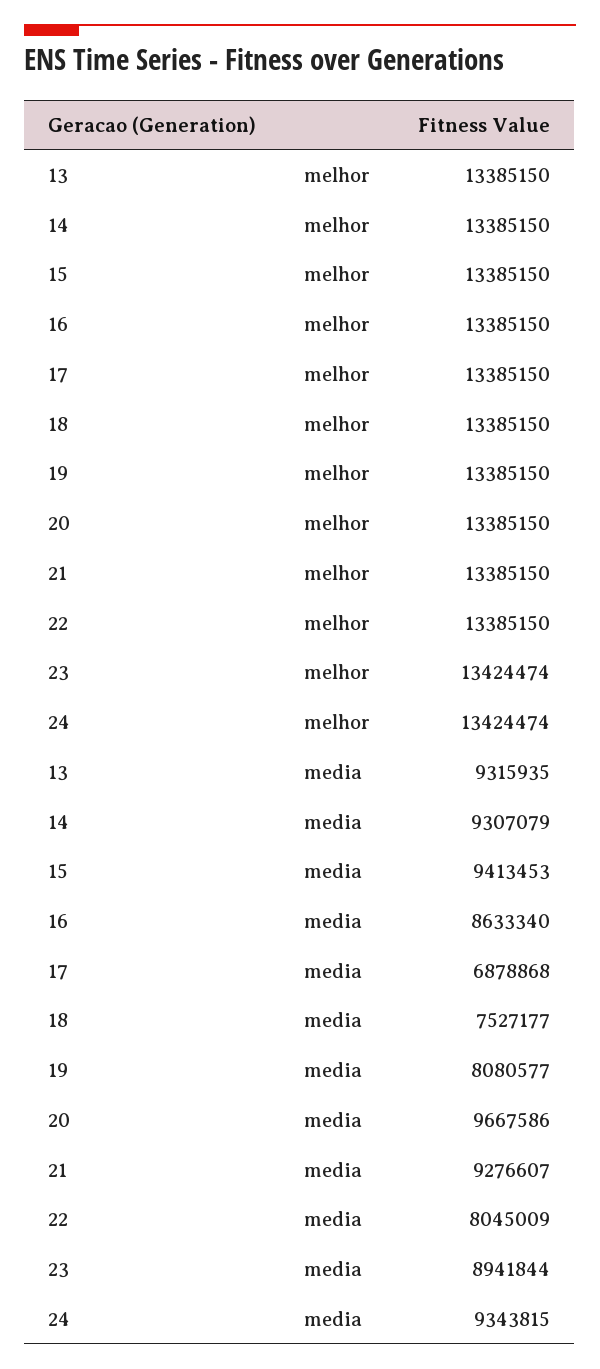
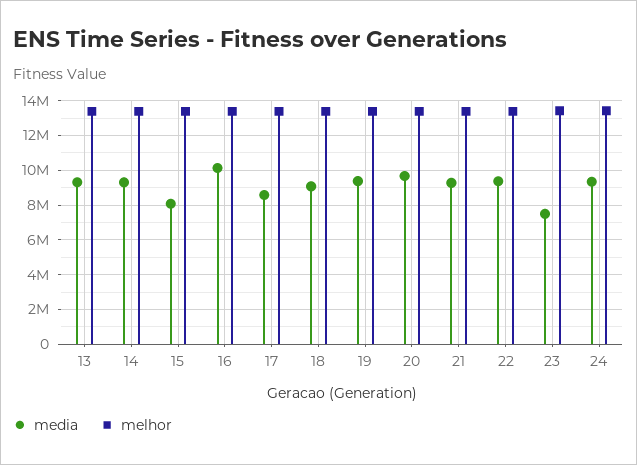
  {
    "melhor": {
      "13": 13385150,
      "14": 13385150,
      "15": 13385150,
      "16": 13385150,
      "17": 13385150,
      "18": 13385150,
      "19": 13385150,
      "20": 13385150,
      "21": 13385150,
      "22": 13385150,
      "23": 13424474,
      "24": 13424474
    },
    "media": {
      "13": 9315935,
      "14": 9307079,
-     "15": 9413453,
+     "15": 8000000,
-     "16": 8633340,
+     "16": 10000000,
-     "17": 6878868,
+     "17": 8500000,
-     "18": 7527177,
+     "18": 9000000,
-     "19": 8080577,
+     "19": 9500000,
      "20": 9667586,
      "21": 9276607,
-     "22": 8045009,
+     "22": 9500000,
-     "23": 8941844,
+     "23": 7500000,
      "24": 9343815
    }
  }

